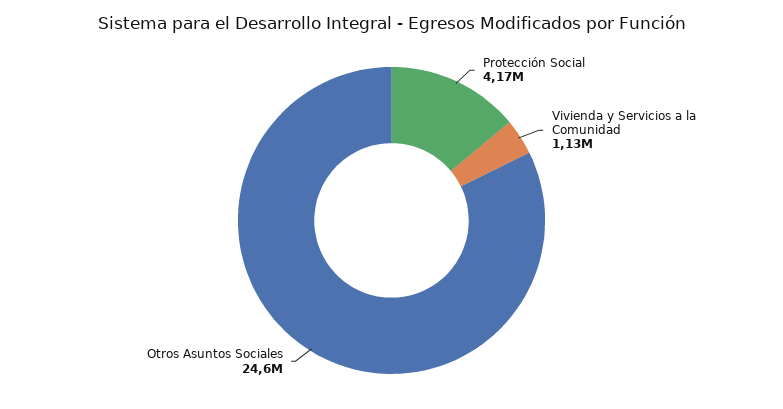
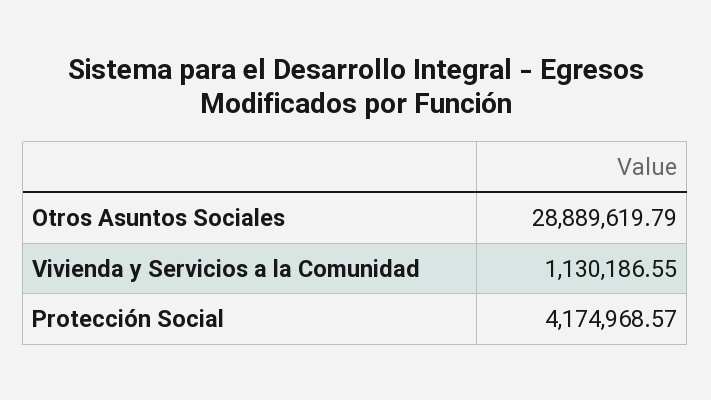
  {
    "Protección Social": 4174968.57,
    "Vivienda y Servicios a la Comunidad": 1130186.55,
-   "Otros Asuntos Sociales": 24600000
+   "Otros Asuntos Sociales": 28889619.79
  }

